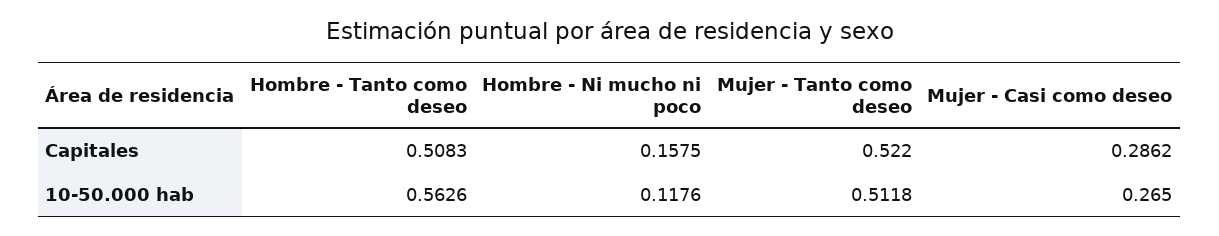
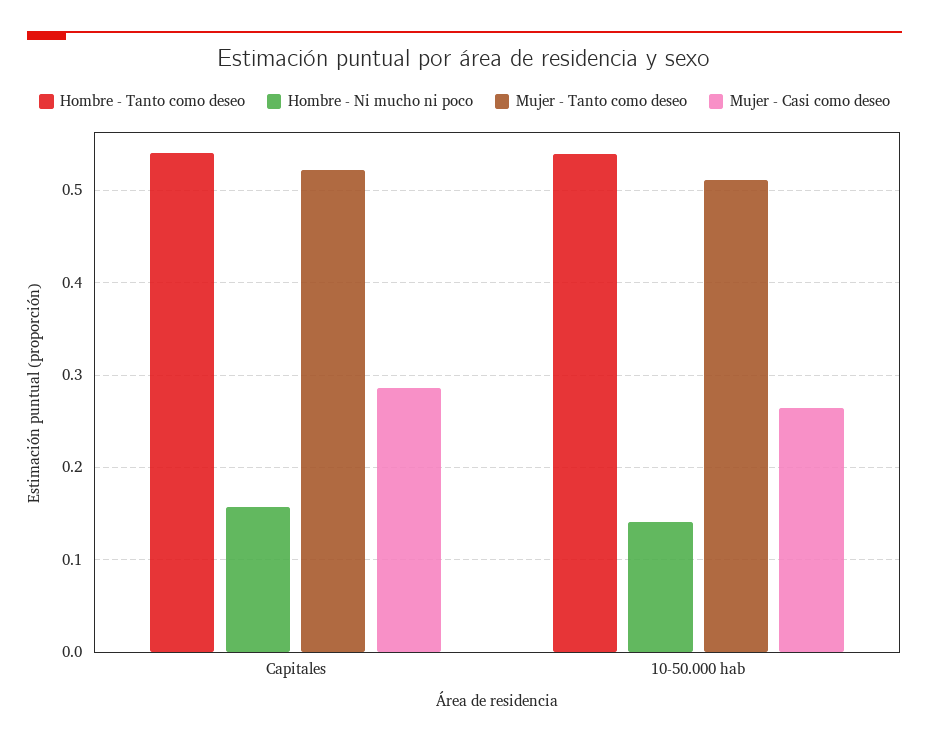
  {
    "Hombre - Tanto como deseo": {
-     "Capitales": 0.5083,
+     "Capitales": 0.54,
-     "10-50.000 hab": 0.5626
+     "10-50.000 hab": 0.54
    },
    "Hombre - Ni mucho ni poco": {
      "Capitales": 0.1575,
-     "10-50.000 hab": 0.1176
+     "10-50.000 hab": 0.14
    },
    "Mujer - Tanto como deseo": {
      "Capitales": 0.522,
      "10-50.000 hab": 0.5118
    },
    "Mujer - Casi como deseo": {
      "Capitales": 0.2862,
      "10-50.000 hab": 0.265
    }
  }

